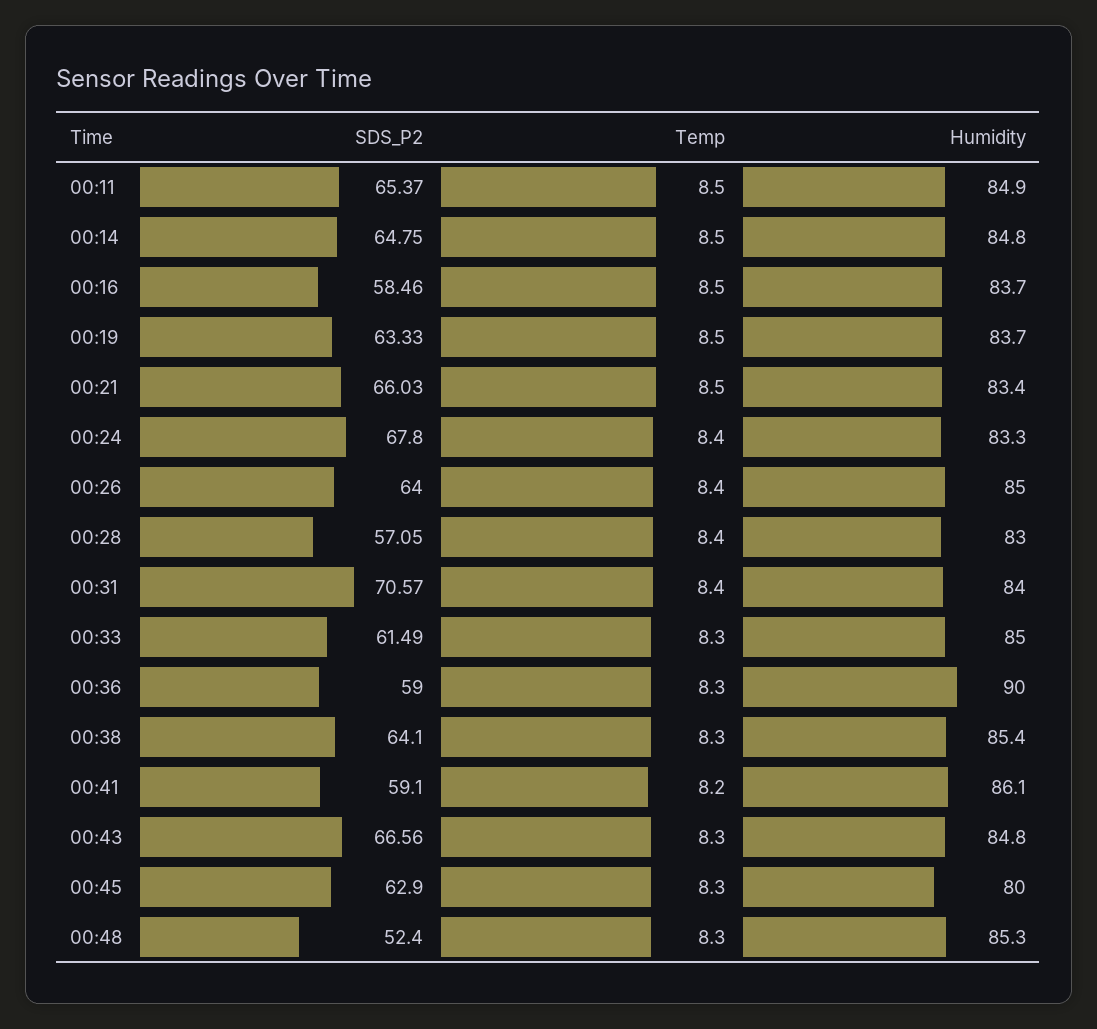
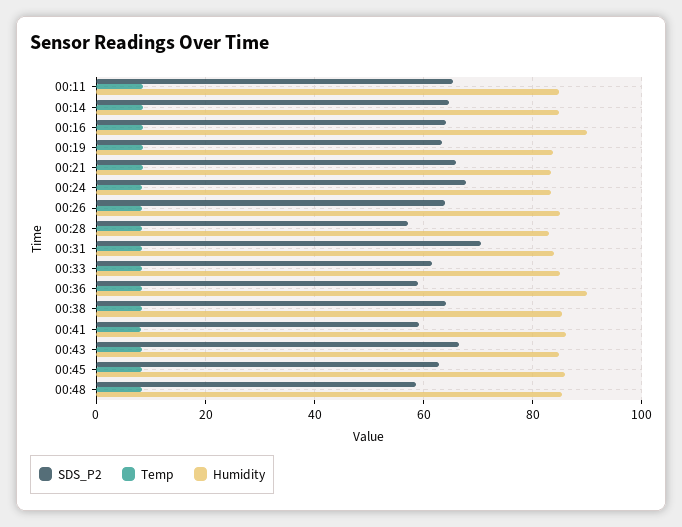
  {
    "SDS_P2": {
      "00:11": 65.37,
      "00:14": 64.75,
-     "00:16": 58.46,
+     "00:16": 64,
      "00:19": 63.33,
      "00:21": 66.03,
      "00:24": 67.8,
      "00:26": 64,
      "00:28": 57.05,
      "00:31": 70.57,
      "00:33": 61.49,
      "00:36": 59,
      "00:38": 64.1,
      "00:41": 59.1,
      "00:43": 66.56,
      "00:45": 62.9,
-     "00:48": 52.4
+     "00:48": 58
    },
    "Temp": {
      "00:11": 8.5,
      "00:14": 8.5,
      "00:16": 8.5,
      "00:19": 8.5,
      "00:21": 8.5,
      "00:24": 8.4,
      "00:26": 8.4,
      "00:28": 8.4,
      "00:31": 8.4,
      "00:33": 8.3,
      "00:36": 8.3,
      "00:38": 8.3,
      "00:41": 8.2,
      "00:43": 8.3,
      "00:45": 8.3,
      "00:48": 8.3
    },
    "Humidity": {
      "00:11": 84.9,
      "00:14": 84.8,
-     "00:16": 83.7,
+     "00:16": 90,
      "00:19": 83.7,
      "00:21": 83.4,
      "00:24": 83.3,
      "00:26": 85,
      "00:28": 83,
      "00:31": 84,
      "00:33": 85,
      "00:36": 90,
      "00:38": 85.4,
      "00:41": 86.1,
      "00:43": 84.8,
-     "00:45": 80,
+     "00:45": 86,
      "00:48": 85.3
    }
  }

